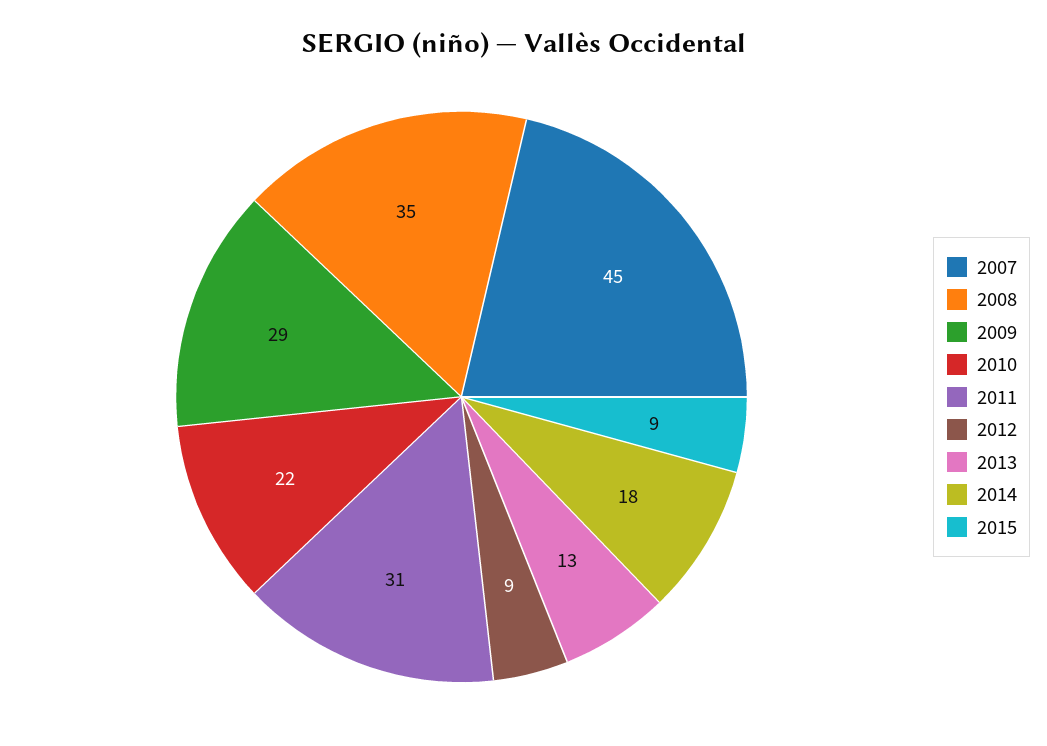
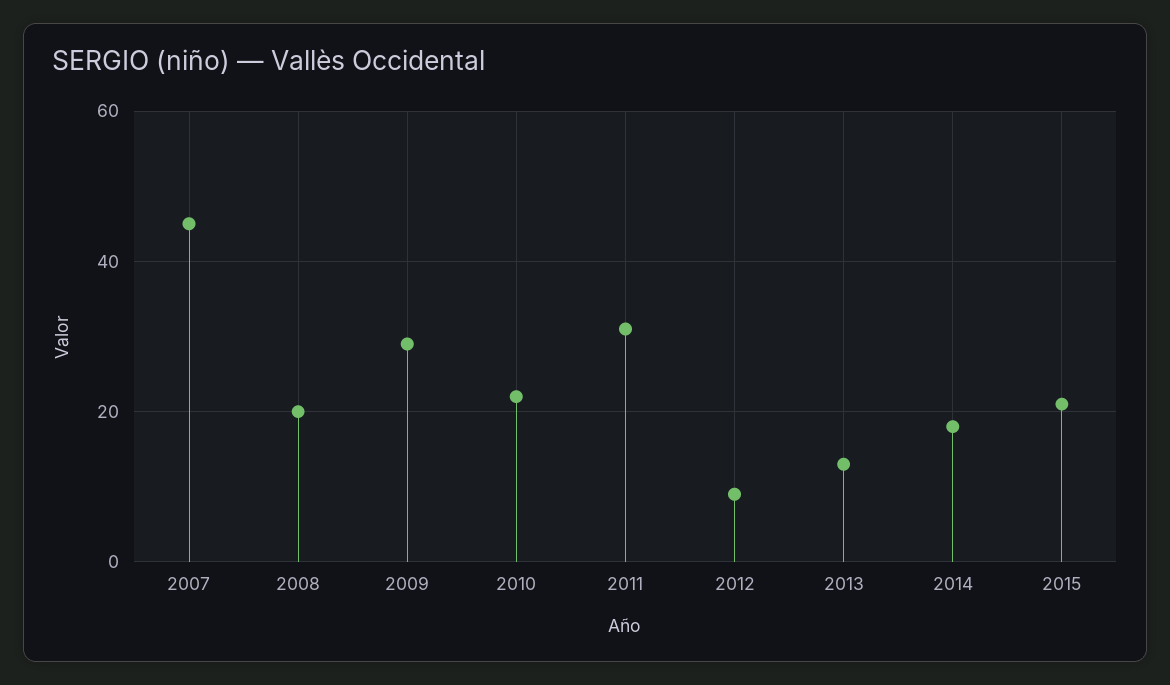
  {
    "2007": 45,
-   "2008": 35,
+   "2008": 20,
    "2009": 29,
    "2010": 22,
    "2011": 31,
    "2012": 9,
    "2013": 13,
    "2014": 18,
-   "2015": 9
+   "2015": 20
  }

